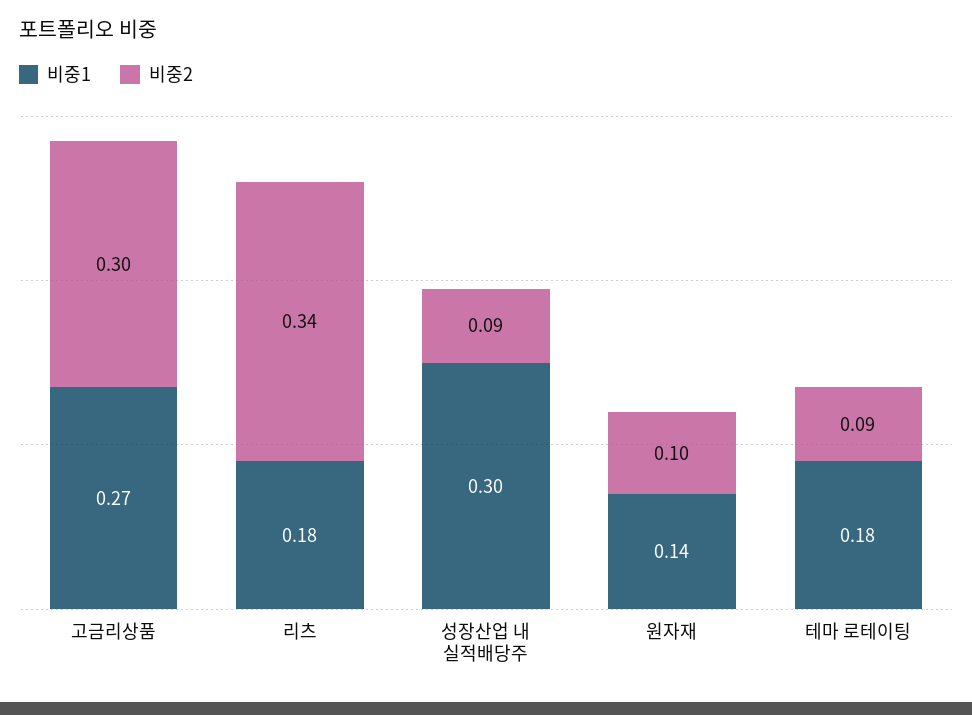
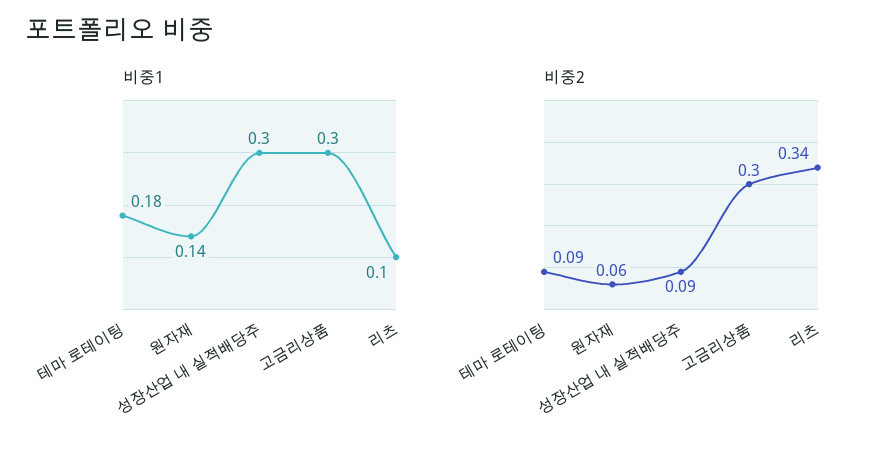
  {
    "비중1": {
-     "고금리상품": 0.27,
+     "고금리상품": 0.3,
-     "리츠": 0.18,
+     "리츠": 0.1,
      "성장산업 내 실적배당주": 0.3,
      "원자재": 0.14,
      "테마 로테이팅": 0.18
    },
    "비중2": {
      "고금리상품": 0.3,
      "리츠": 0.34,
      "성장산업 내 실적배당주": 0.09,
-     "원자재": 0.1,
+     "원자재": 0.06,
      "테마 로테이팅": 0.09
    }
  }

